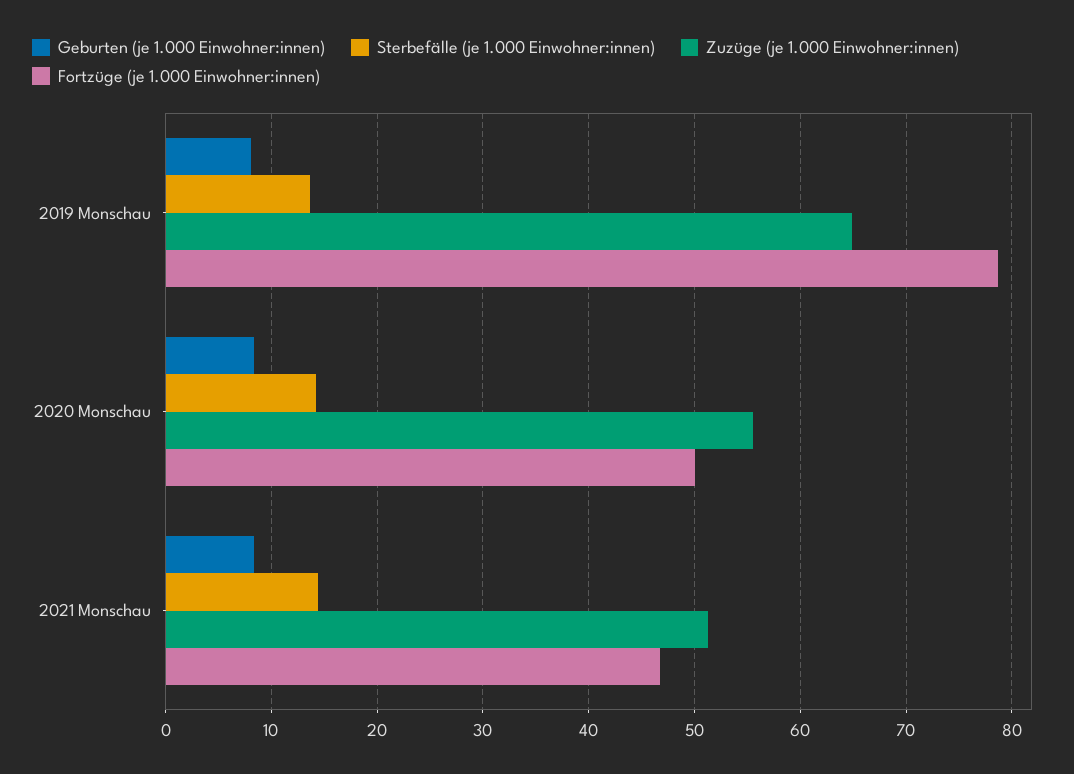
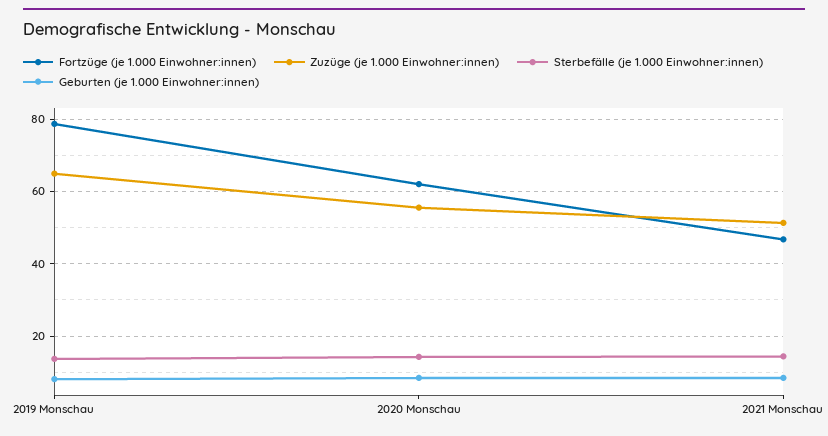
  {
    "Geburten (je 1.000 Einwohner:innen)": {
      "2019 Monschau": 8,
      "2020 Monschau": 8,
      "2021 Monschau": 8
    },
    "Sterbefälle (je 1.000 Einwohner:innen)": {
      "2019 Monschau": 14,
      "2020 Monschau": 14,
      "2021 Monschau": 14
    },
    "Zuzüge (je 1.000 Einwohner:innen)": {
      "2019 Monschau": 65,
      "2020 Monschau": 56,
      "2021 Monschau": 51
    },
    "Fortzüge (je 1.000 Einwohner:innen)": {
      "2019 Monschau": 79,
-     "2020 Monschau": 50,
+     "2020 Monschau": 62,
      "2021 Monschau": 47
    }
  }

